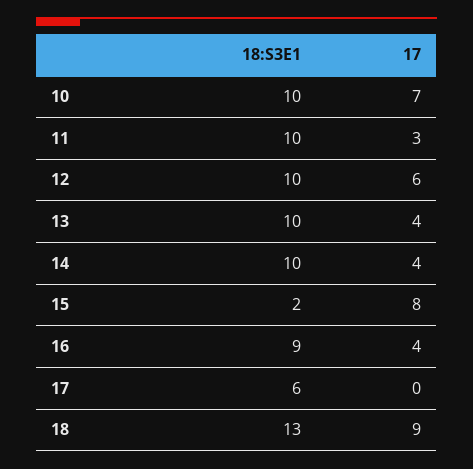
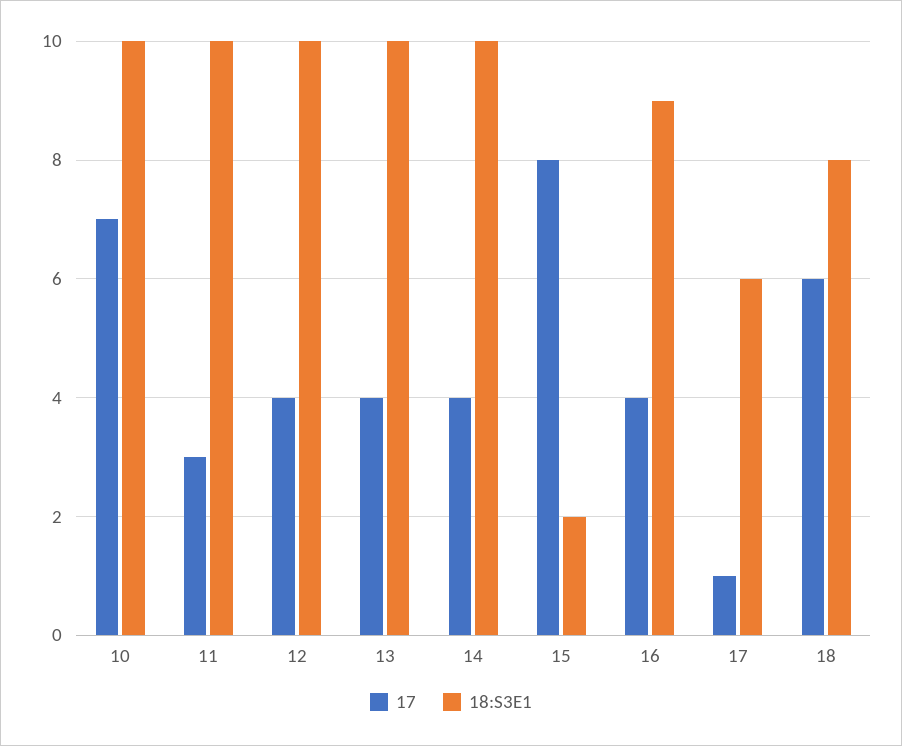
  {
    "18:S3E1": {
      "10": 10,
      "11": 10,
      "12": 10,
      "13": 10,
      "14": 10,
      "15": 2,
      "16": 9,
      "17": 6,
-     "18": 13
+     "18": 8
    },
    "17": {
      "10": 7,
      "11": 3,
-     "12": 6,
+     "12": 4,
      "13": 4,
      "14": 4,
      "15": 8,
      "16": 4,
-     "17": 0,
+     "17": 1,
-     "18": 9
+     "18": 6
    }
  }

